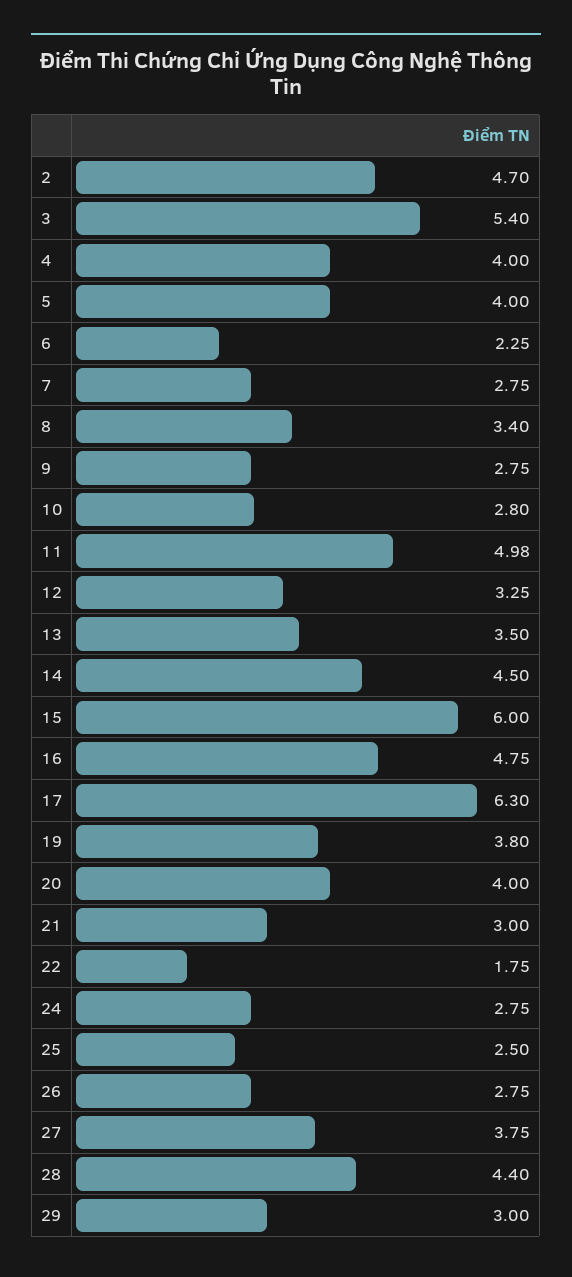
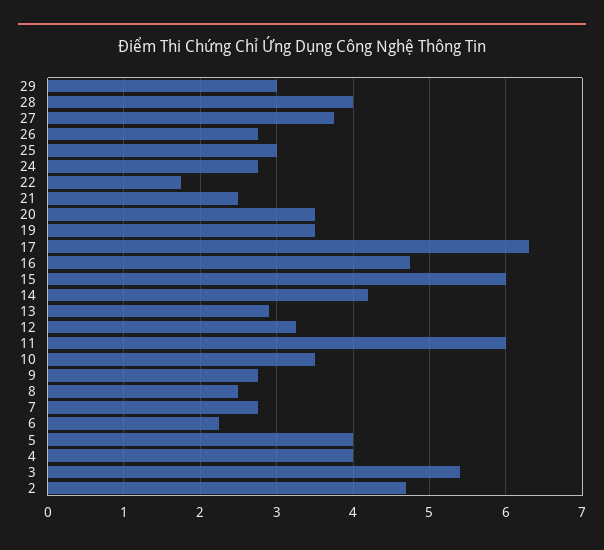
  {
    "2": 4.7,
    "3": 5.4,
    "4": 4,
    "5": 4,
    "6": 2.25,
    "7": 2.75,
-   "8": 3.4,
+   "8": 2.5,
    "9": 2.75,
-   "10": 2.8,
+   "10": 3.5,
-   "11": 4.98,
+   "11": 6,
    "12": 3.25,
-   "13": 3.5,
+   "13": 2.9,
-   "14": 4.5,
+   "14": 4.2,
    "15": 6,
    "16": 4.75,
    "17": 6.3,
-   "19": 3.8,
+   "19": 3.5,
-   "20": 4,
+   "20": 3.5,
-   "21": 3,
+   "21": 2.5,
    "22": 1.75,
    "24": 2.75,
-   "25": 2.5,
+   "25": 3,
    "26": 2.75,
    "27": 3.75,
-   "28": 4.4,
+   "28": 4,
    "29": 3
  }

